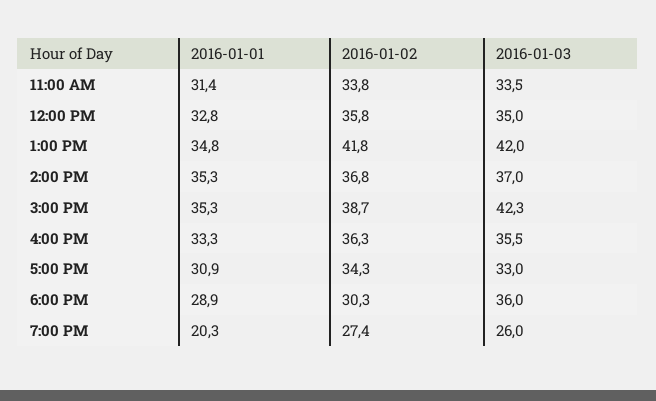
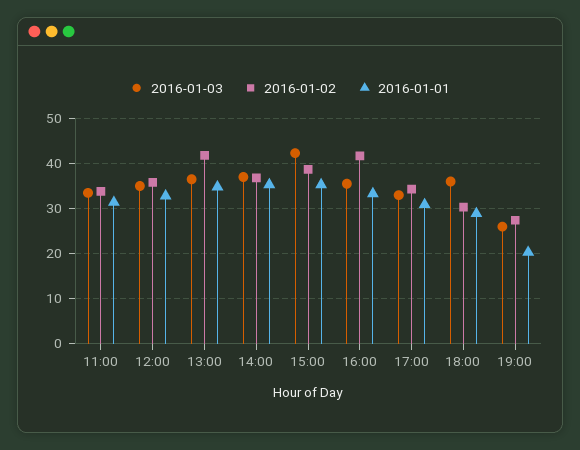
  {
    "2016-01-01": {
      "11:00 AM": 31.4,
      "12:00 PM": 32.8,
      "1:00 PM": 34.8,
      "2:00 PM": 35.3,
      "3:00 PM": 35.3,
      "4:00 PM": 33.3,
      "5:00 PM": 30.9,
      "6:00 PM": 28.9,
      "7:00 PM": 20.3
    },
    "2016-01-02": {
      "11:00 AM": 33.8,
      "12:00 PM": 35.8,
      "1:00 PM": 41.8,
      "2:00 PM": 36.8,
      "3:00 PM": 38.7,
-     "4:00 PM": 36.3,
+     "4:00 PM": 42,
      "5:00 PM": 34.3,
      "6:00 PM": 30.3,
      "7:00 PM": 27.4
    },
    "2016-01-03": {
      "11:00 AM": 33.5,
      "12:00 PM": 35,
-     "1:00 PM": 42,
+     "1:00 PM": 36,
      "2:00 PM": 37,
      "3:00 PM": 42.3,
      "4:00 PM": 35.5,
      "5:00 PM": 33,
      "6:00 PM": 36,
      "7:00 PM": 26
    }
  }

